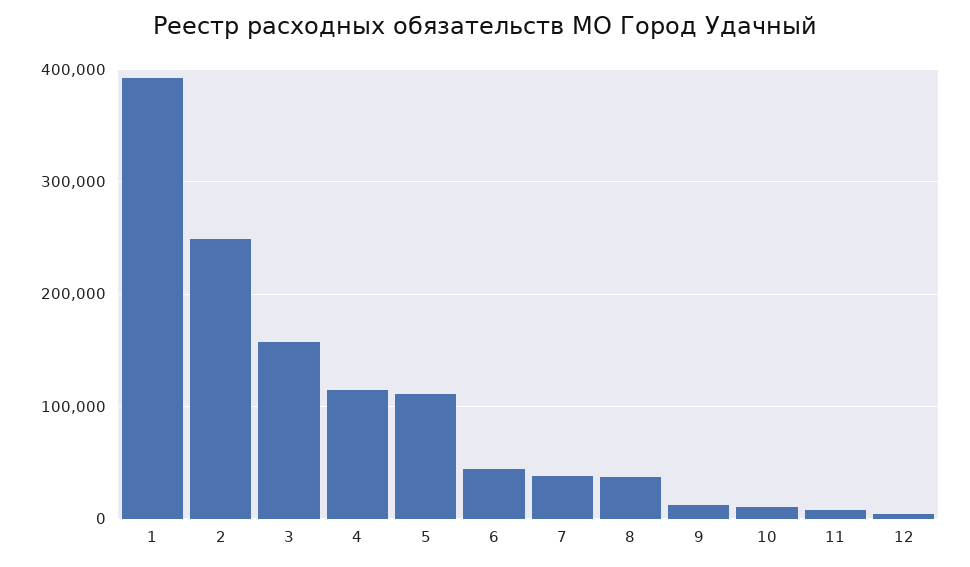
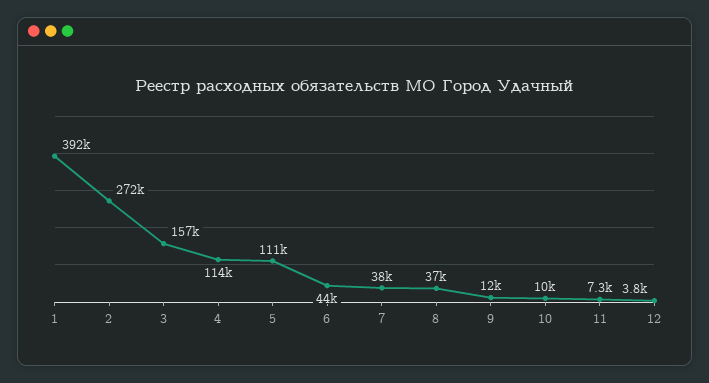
  {
    "1": 392000,
-   "2": 250000,
+   "2": 272000,
    "3": 157000,
    "4": 114000,
    "5": 111000,
    "6": 44000,
    "7": 38000,
    "8": 37000,
    "9": 12000,
    "10": 10000,
    "11": 7300,
    "12": 3800
  }

